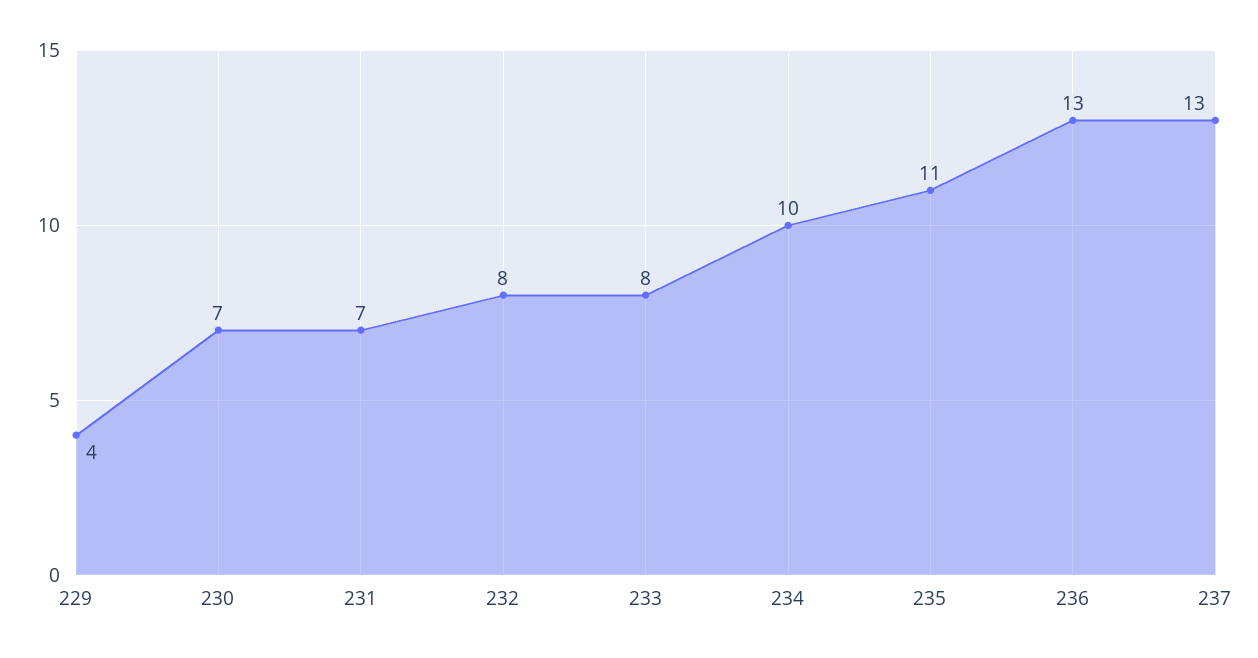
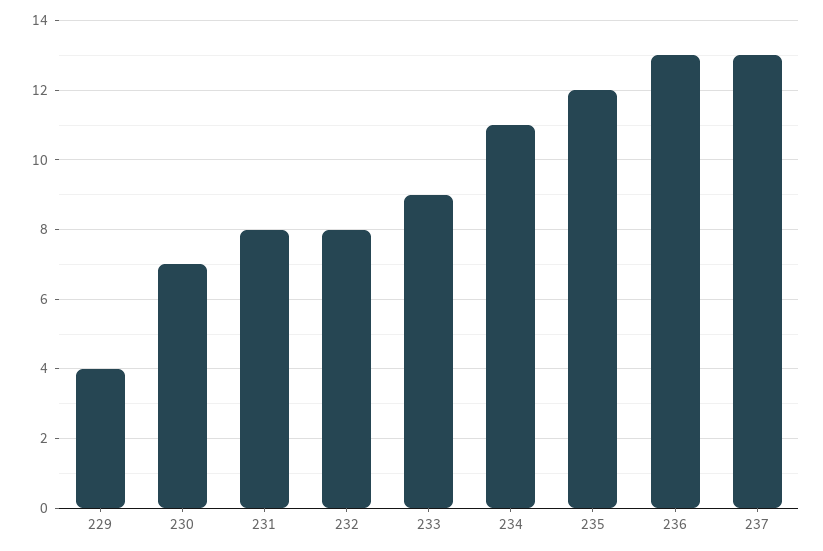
  {
    "229": 4,
    "230": 7,
-   "231": 7,
+   "231": 8,
    "232": 8,
-   "233": 8,
+   "233": 9,
-   "234": 10,
+   "234": 11,
-   "235": 11,
+   "235": 12,
    "236": 13,
    "237": 13
  }

